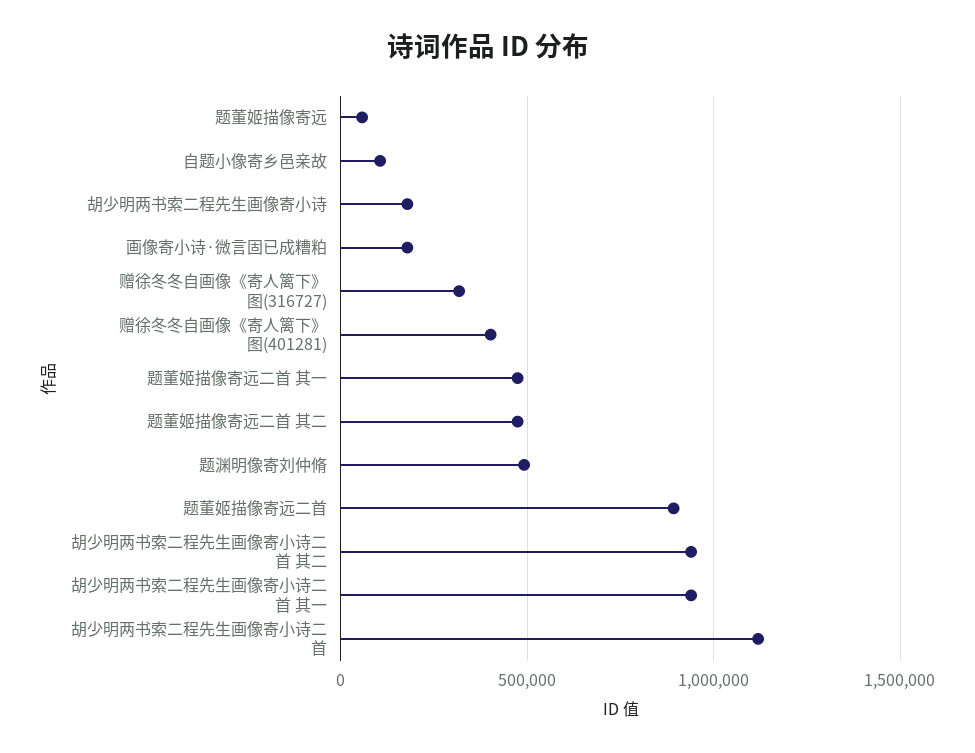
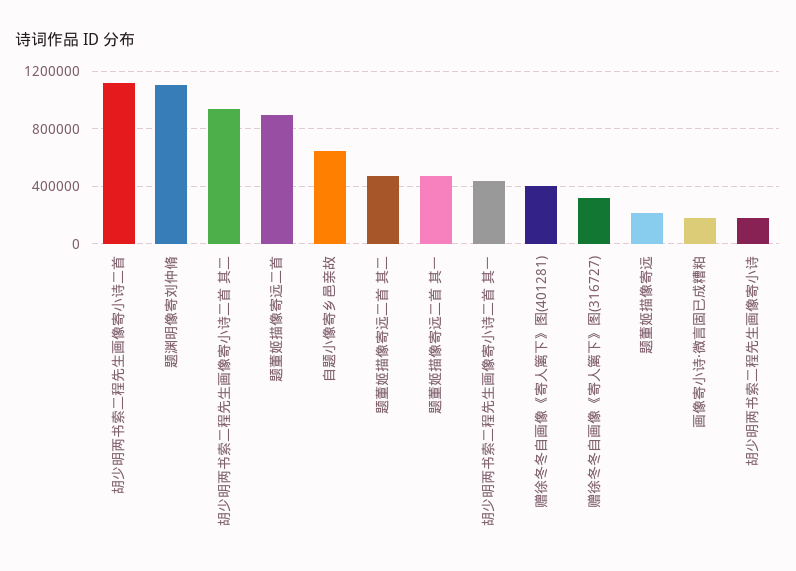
  {
-   "题董姬描像寄远": 50000,
+   "题董姬描像寄远": 200000,
-   "自题小像寄乡邑亲故": 100000,
+   "自题小像寄乡邑亲故": 650000,
    "胡少明两书索二程先生画像寄小诗": 200000,
    "画像寄小诗·微言固已成糟粕": 200000,
    "赠徐冬冬自画像《寄人篱下》图(316727)": 300000,
    "赠徐冬冬自画像《寄人篱下》图(401281)": 400000,
    "题董姬描像寄远二首 其一": 450000,
    "题董姬描像寄远二首 其二": 450000,
-   "题渊明像寄刘仲脩": 500000,
+   "题渊明像寄刘仲脩": 1100000,
    "题董姬描像寄远二首": 900000,
    "胡少明两书索二程先生画像寄小诗二首 其二": 950000,
-   "胡少明两书索二程先生画像寄小诗二首 其一": 950000,
+   "胡少明两书索二程先生画像寄小诗二首 其一": 450000,
    "胡少明两书索二程先生画像寄小诗二首": 1100000
  }

